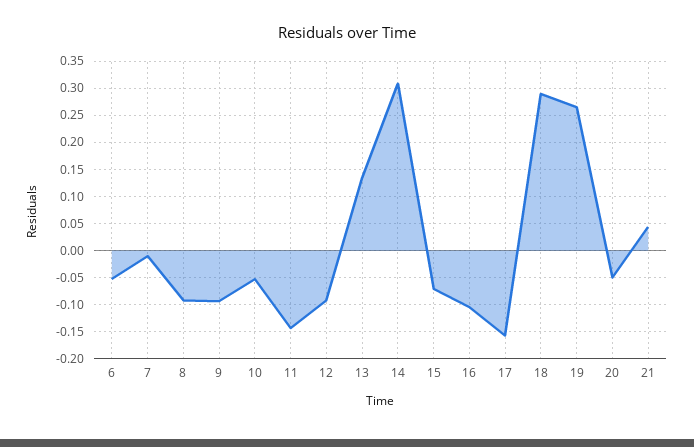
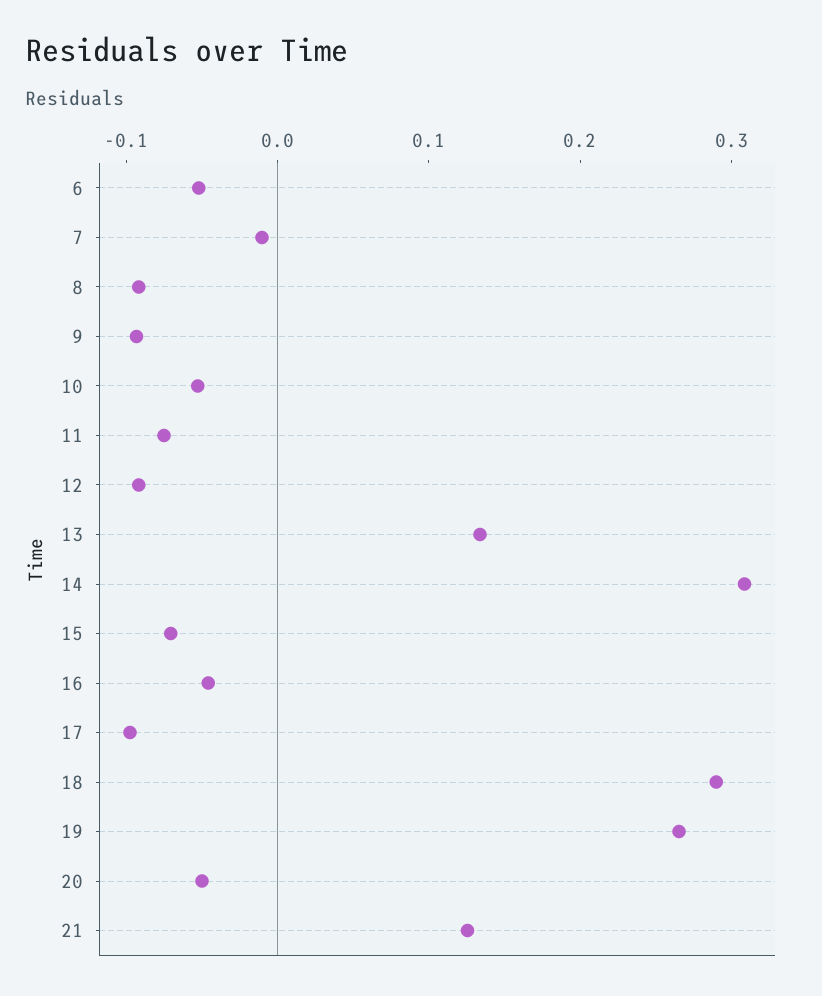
  {
    "6": -0.06,
    "7": -0.02,
    "8": -0.1,
    "9": -0.1,
    "10": -0.06,
-   "11": -0.15,
+   "11": -0.08,
    "12": -0.1,
    "13": 0.14,
    "14": 0.3,
    "15": -0.08,
-   "16": -0.1,
+   "16": -0.04,
-   "17": -0.15,
+   "17": -0.1,
    "18": 0.28,
    "19": 0.26,
    "20": -0.04,
-   "21": 0.05
+   "21": 0.12
  }

